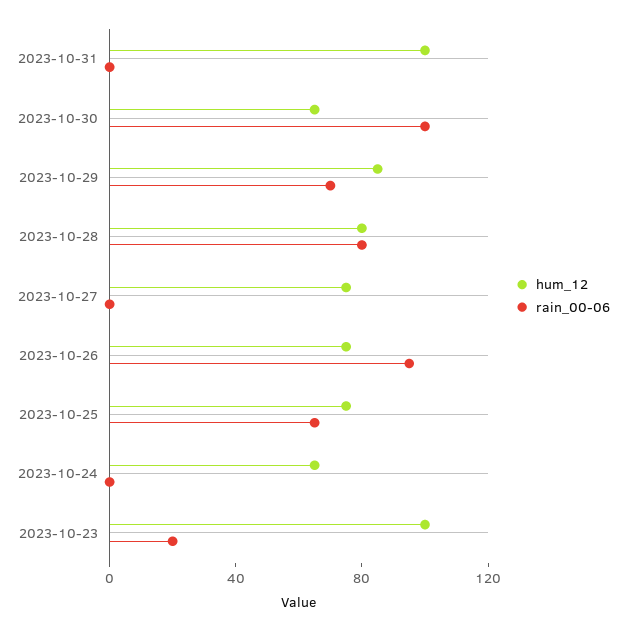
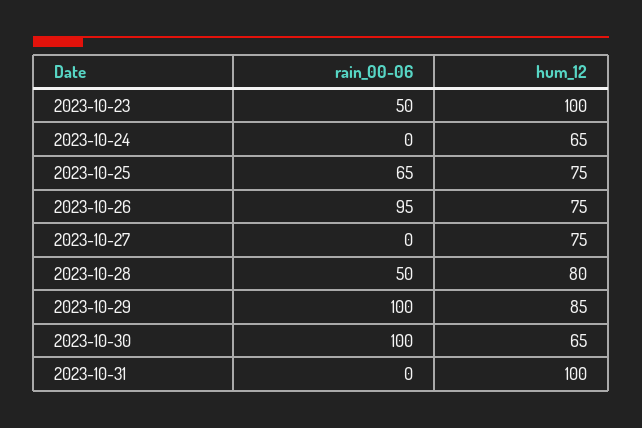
  {
    "hum_12": {
      "2023-10-31": 100,
      "2023-10-30": 65,
      "2023-10-29": 85,
      "2023-10-28": 80,
      "2023-10-27": 75,
      "2023-10-26": 75,
      "2023-10-25": 75,
      "2023-10-24": 65,
      "2023-10-23": 100
    },
    "rain_00-06": {
      "2023-10-31": 0,
      "2023-10-30": 100,
-     "2023-10-29": 70,
+     "2023-10-29": 100,
-     "2023-10-28": 80,
+     "2023-10-28": 50,
      "2023-10-27": 0,
      "2023-10-26": 95,
      "2023-10-25": 65,
      "2023-10-24": 0,
-     "2023-10-23": 20
+     "2023-10-23": 50
    }
  }

